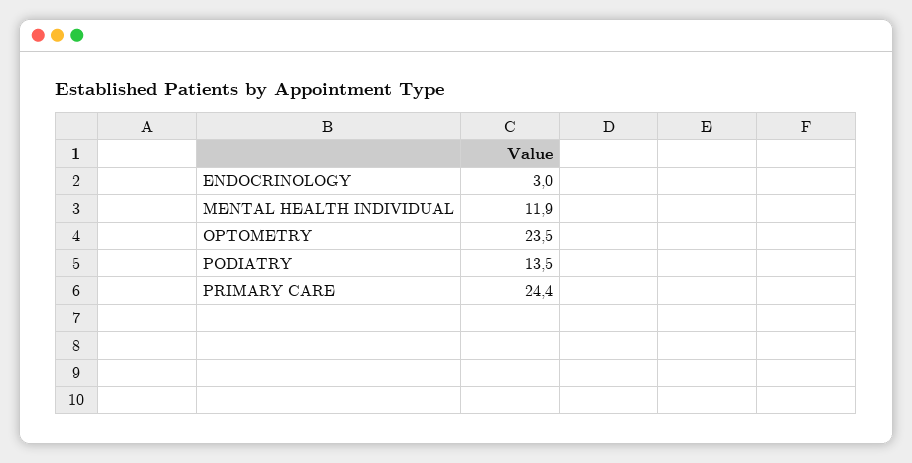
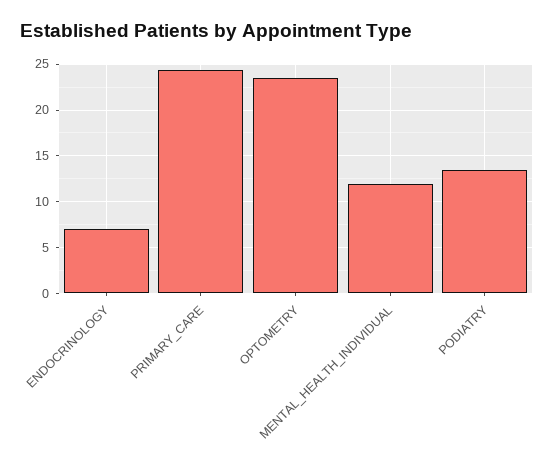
  {
-   "ENDOCRINOLOGY": 3,
+   "ENDOCRINOLOGY": 7,
    "MENTAL HEALTH INDIVIDUAL": 11.9,
    "OPTOMETRY": 23.5,
    "PODIATRY": 13.5,
    "PRIMARY CARE": 24.4
  }

